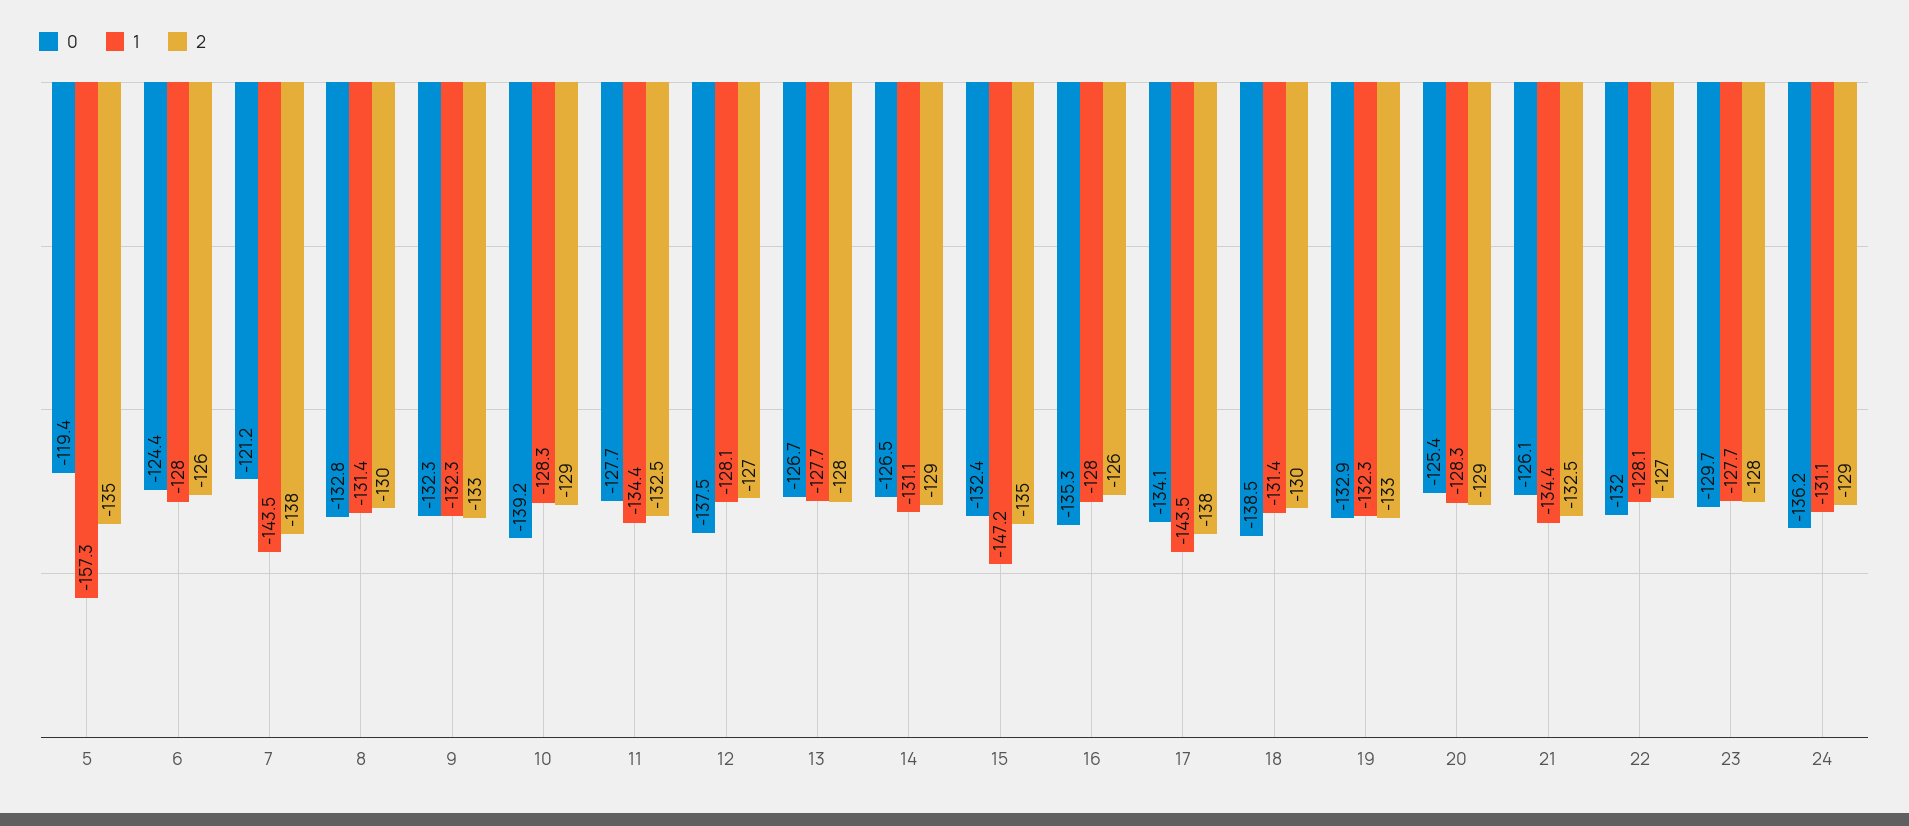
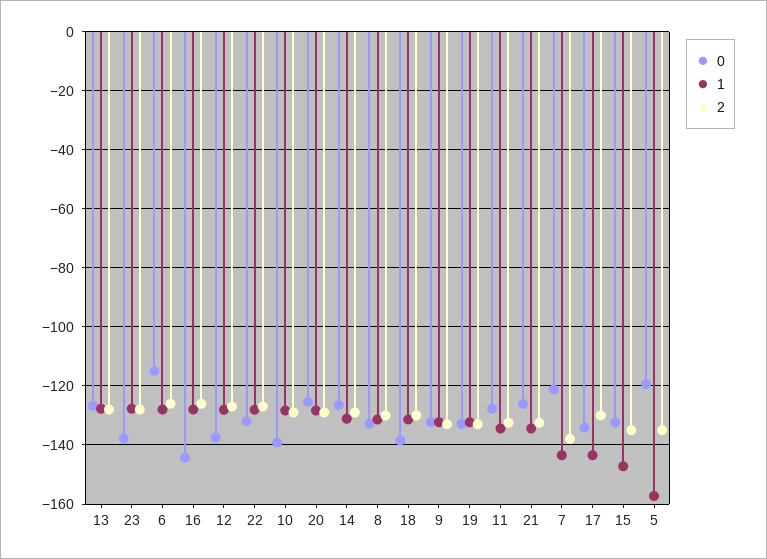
  {
    "0": {
      "5": -119.4,
-     "6": -124.4,
+     "6": -115,
      "7": -121.2,
      "8": -132.8,
      "9": -132.3,
      "10": -139.2,
      "11": -127.7,
      "12": -137.5,
      "13": -126.7,
      "14": -126.5,
      "15": -132.4,
-     "16": -135.3,
+     "16": -145,
      "17": -134.1,
      "18": -138.5,
      "19": -132.9,
      "20": -125.4,
      "21": -126.1,
      "22": -132,
-     "23": -129.7,
+     "23": -137.5
-     "24": -136.2
    },
    "1": {
      "5": -157.3,
      "6": -128,
      "7": -143.5,
      "8": -131.4,
      "9": -132.3,
      "10": -128.3,
      "11": -134.4,
      "12": -128.1,
      "13": -127.7,
      "14": -131.1,
      "15": -147.2,
      "16": -128,
      "17": -143.5,
      "18": -131.4,
      "19": -132.3,
      "20": -128.3,
      "21": -134.4,
      "22": -128.1,
-     "23": -127.7,
+     "23": -127.7
-     "24": -131.1
    },
    "2": {
      "5": -135,
      "6": -126,
      "7": -138,
      "8": -130,
      "9": -133,
      "10": -129,
      "11": -132.5,
      "12": -127,
      "13": -128,
      "14": -129,
      "15": -135,
      "16": -126,
-     "17": -138,
+     "17": -130,
      "18": -130,
      "19": -133,
      "20": -129,
      "21": -132.5,
      "22": -127,
-     "23": -128,
+     "23": -128
-     "24": -129
    }
  }

